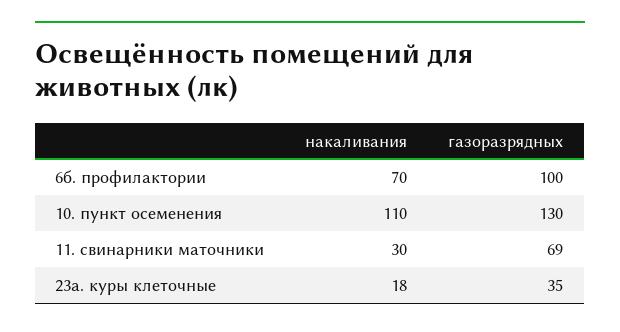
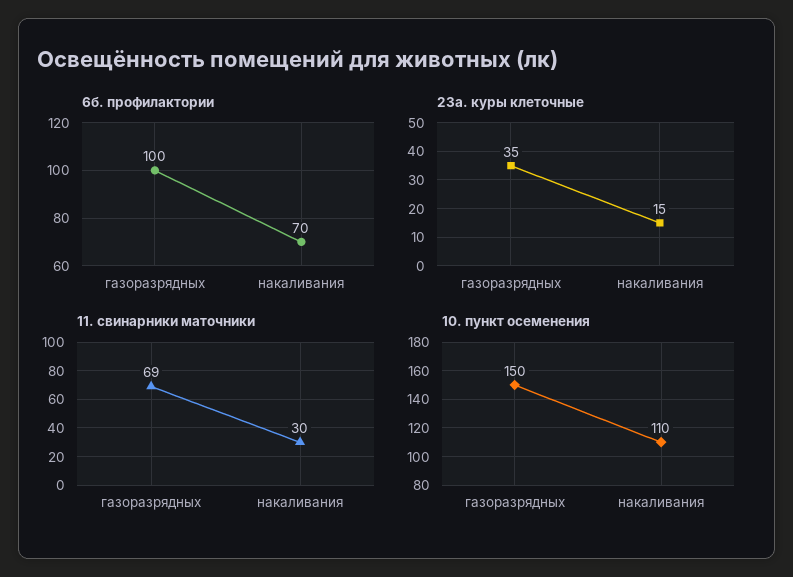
  {
    "6б. профилактории": {
      "накаливания": 70,
      "газоразрядных": 100
    },
    "10. пункт осеменения": {
      "накаливания": 110,
-     "газоразрядных": 130
+     "газоразрядных": 150
    },
    "11. свинарники маточники": {
      "накаливания": 30,
      "газоразрядных": 69
    },
    "23а. куры клеточные": {
-     "накаливания": 18,
+     "накаливания": 15,
      "газоразрядных": 35
    }
  }

